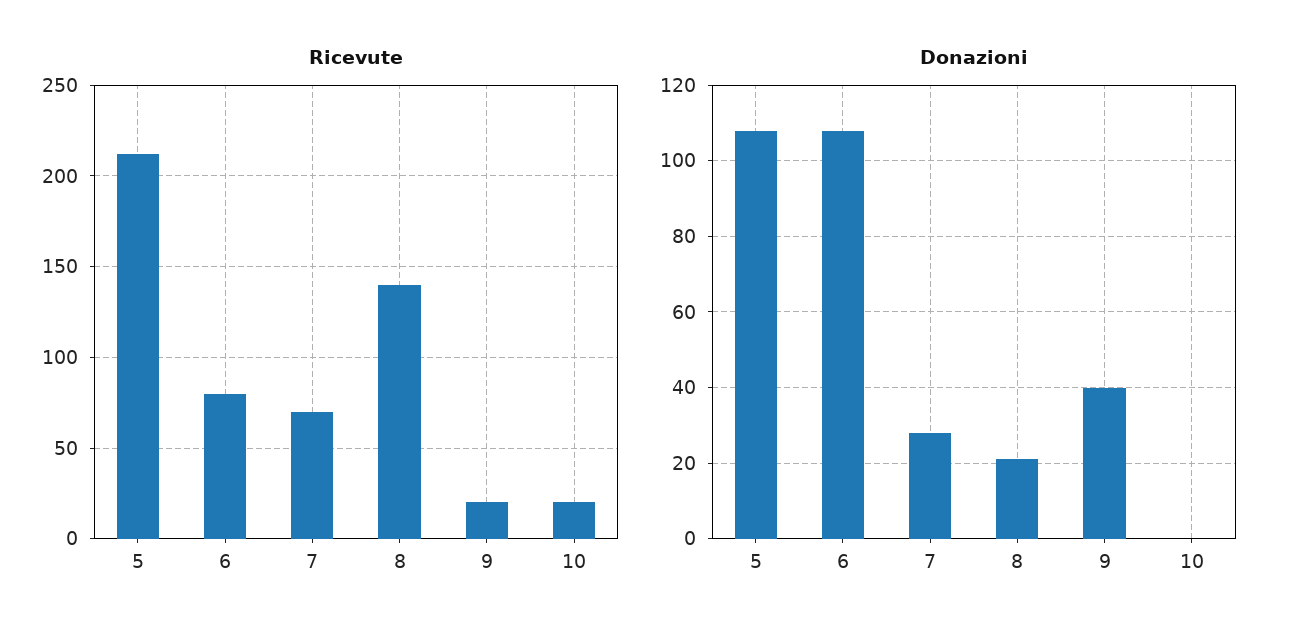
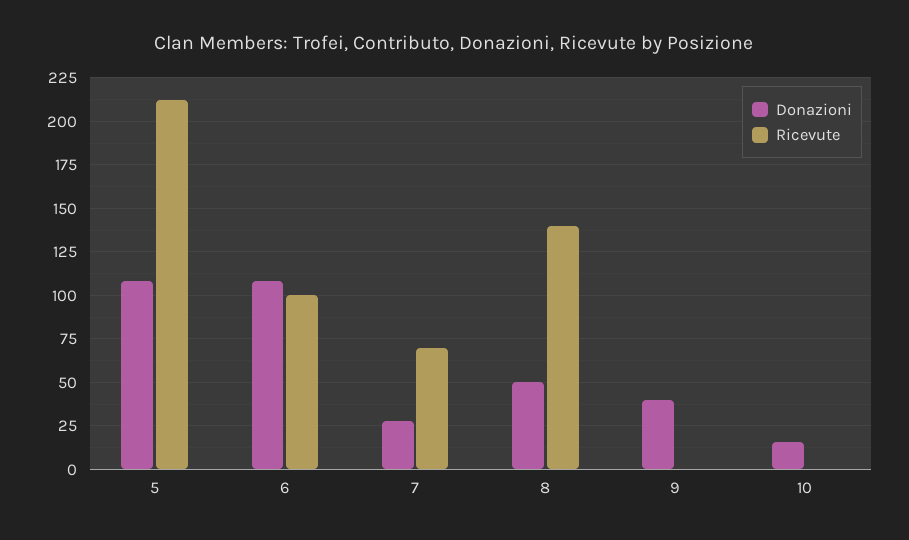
  {
    "Ricevute": {
      "5": 210,
-     "6": 80,
+     "6": 100,
      "7": 70,
      "8": 140,
-     "9": 20,
+     "9": 0,
-     "10": 20
+     "10": 0
    },
    "Donazioni": {
      "5": 110,
      "6": 110,
      "7": 30,
-     "8": 20,
+     "8": 50,
      "9": 40,
-     "10": 0
+     "10": 15
    }
  }

